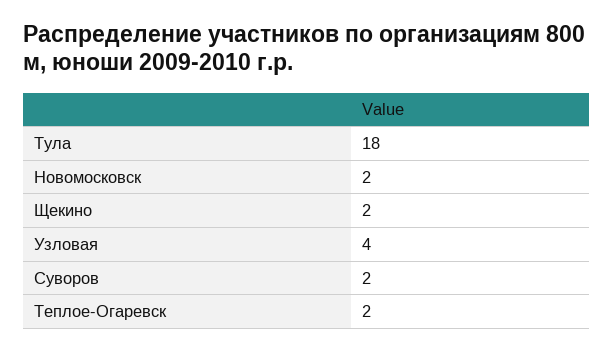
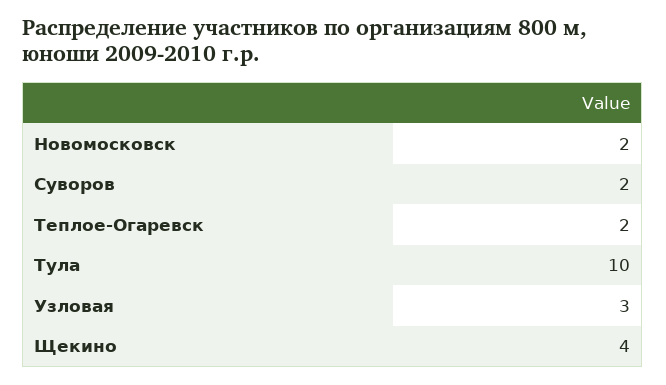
  {
-   "Тула": 18,
+   "Тула": 10,
    "Новомосковск": 2,
-   "Щекино": 2,
+   "Щекино": 4,
-   "Узловая": 4,
+   "Узловая": 3,
    "Суворов": 2,
    "Теплое-Огаревск": 2
  }

